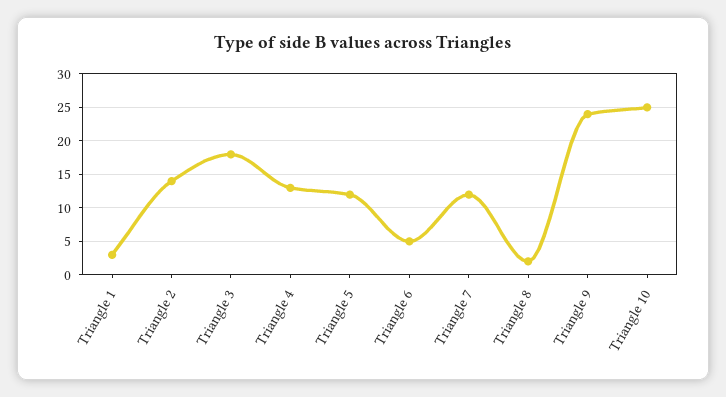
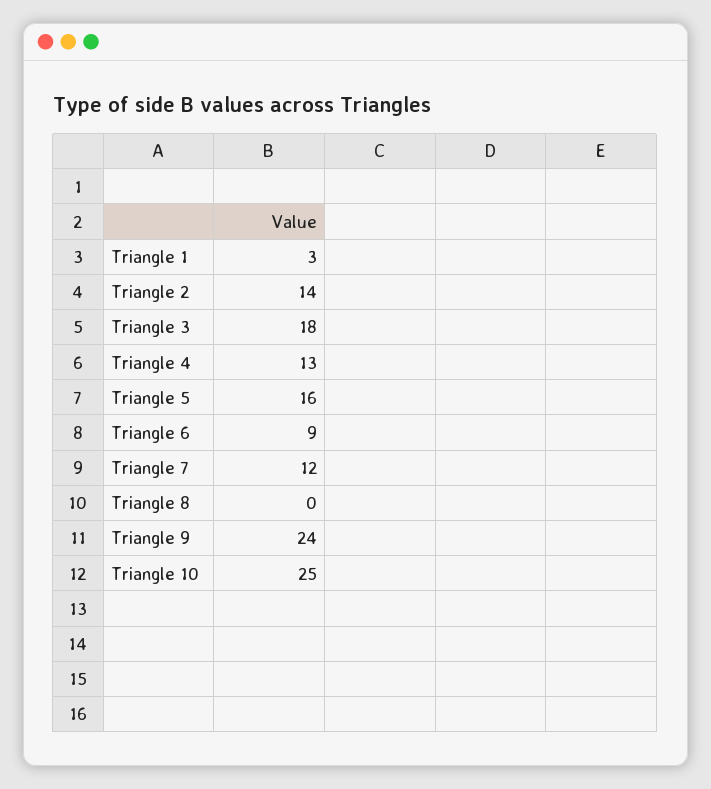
  {
    "Triangle 1": 3,
    "Triangle 2": 14,
    "Triangle 3": 18,
    "Triangle 4": 13,
-   "Triangle 5": 12,
+   "Triangle 5": 16,
-   "Triangle 6": 5,
+   "Triangle 6": 9,
    "Triangle 7": 12,
-   "Triangle 8": 2,
+   "Triangle 8": 0,
    "Triangle 9": 24,
    "Triangle 10": 25
  }

